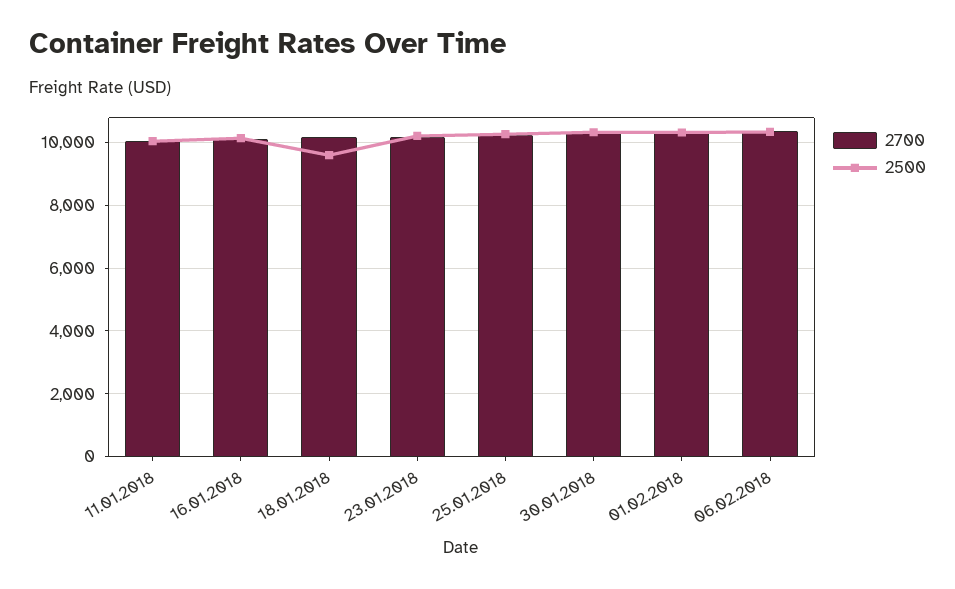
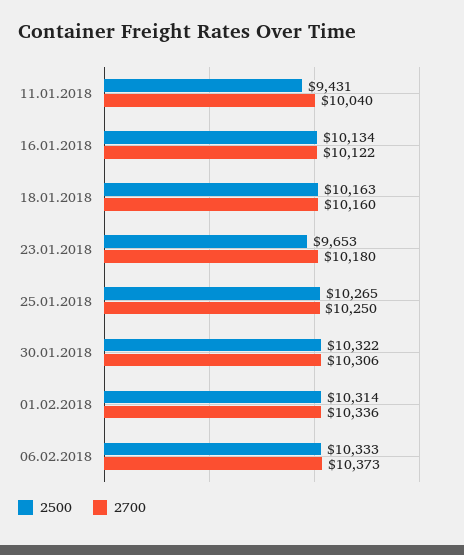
  {
    "2700": {
      "11.01.2018": 10040,
      "16.01.2018": 10122,
      "18.01.2018": 10160,
      "23.01.2018": 10180,
      "25.01.2018": 10250,
      "30.01.2018": 10306,
      "01.02.2018": 10336,
      "06.02.2018": 10373
    },
    "2500": {
-     "11.01.2018": 10000,
+     "11.01.2018": 9431,
      "16.01.2018": 10134,
-     "18.01.2018": 9600,
+     "18.01.2018": 10163,
-     "23.01.2018": 10200,
+     "23.01.2018": 9653,
      "25.01.2018": 10265,
      "30.01.2018": 10322,
      "01.02.2018": 10314,
      "06.02.2018": 10333
    }
  }

